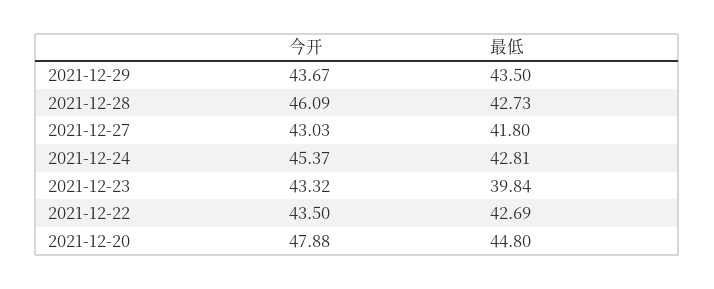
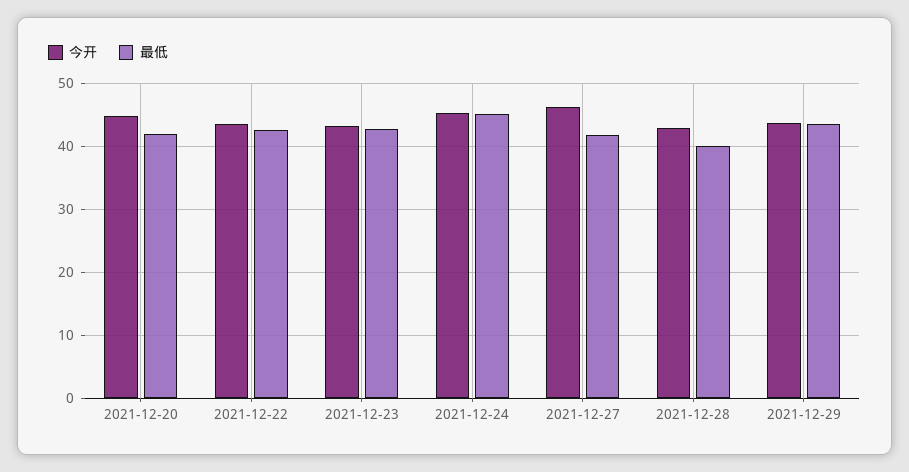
  {
    "今开": {
      "2021-12-29": 43.67,
-     "2021-12-28": 46.09,
+     "2021-12-28": 43,
-     "2021-12-27": 43.03,
+     "2021-12-27": 46,
      "2021-12-24": 45.37,
      "2021-12-23": 43.32,
      "2021-12-22": 43.5,
-     "2021-12-20": 47.88
+     "2021-12-20": 45
    },
    "最低": {
      "2021-12-29": 43.5,
-     "2021-12-28": 42.73,
+     "2021-12-28": 40,
      "2021-12-27": 41.8,
-     "2021-12-24": 42.81,
+     "2021-12-24": 45,
-     "2021-12-23": 39.84,
+     "2021-12-23": 43,
      "2021-12-22": 42.69,
-     "2021-12-20": 44.8
+     "2021-12-20": 42
    }
  }

